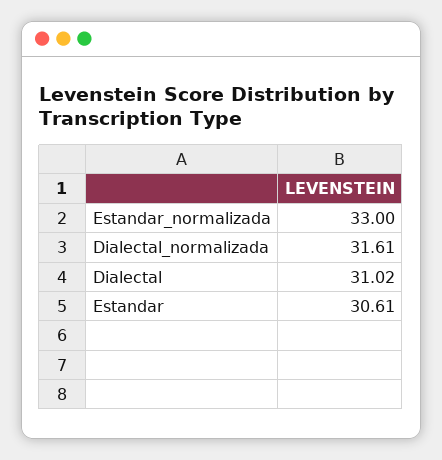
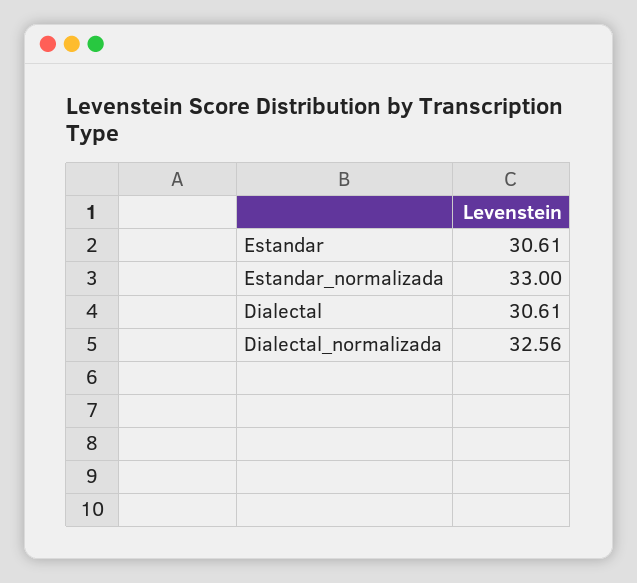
  {
    "Estandar_normalizada": 33,
-   "Dialectal_normalizada": 31.61,
+   "Dialectal_normalizada": 32.56,
-   "Dialectal": 31.02,
+   "Dialectal": 30.61,
    "Estandar": 30.61
  }

